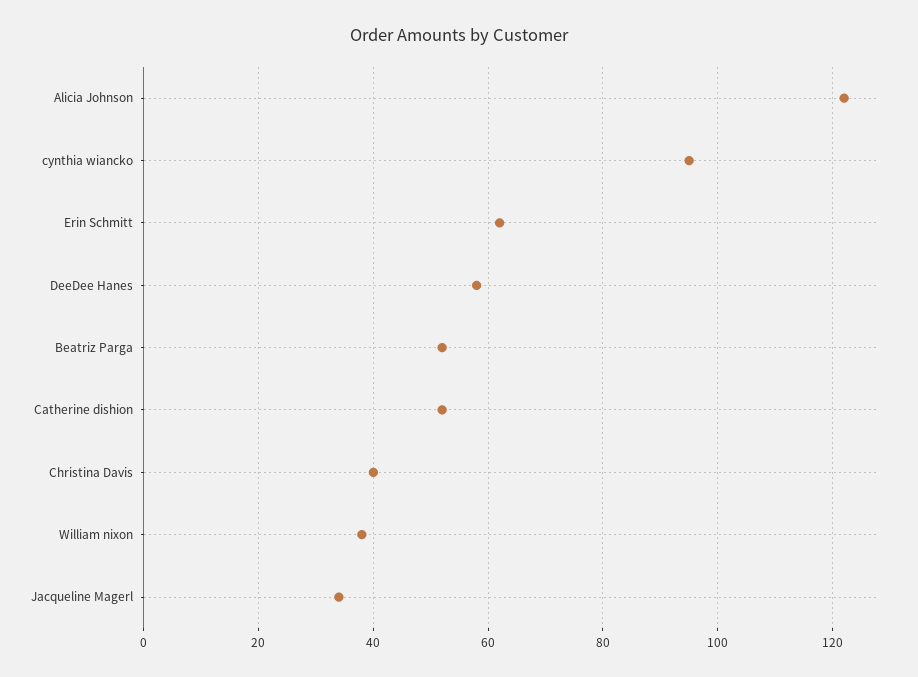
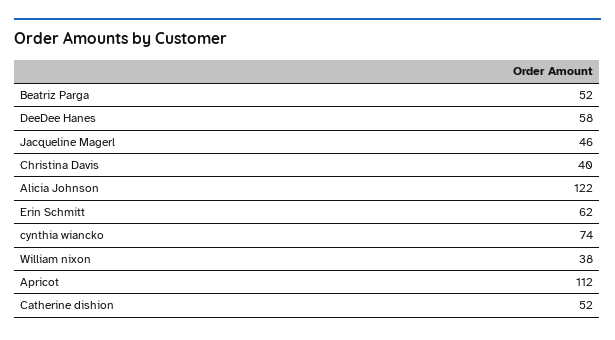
  {
    "Alicia Johnson": 122,
-   "cynthia wiancko": 95,
+   "cynthia wiancko": 74,
    "Erin Schmitt": 62,
    "DeeDee Hanes": 58,
    "Beatriz Parga": 52,
    "Catherine dishion": 52,
    "Christina Davis": 40,
    "William nixon": 38,
-   "Jacqueline Magerl": 35
+   "Jacqueline Magerl": 46,
+   "Apricot": 112
  }

